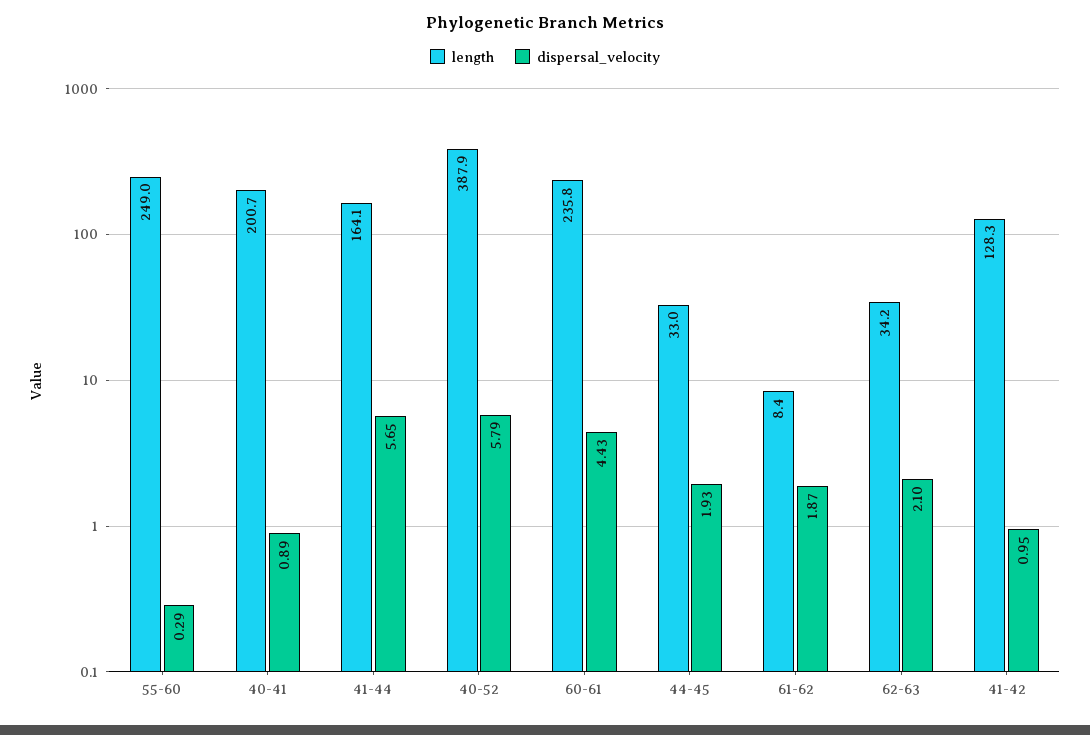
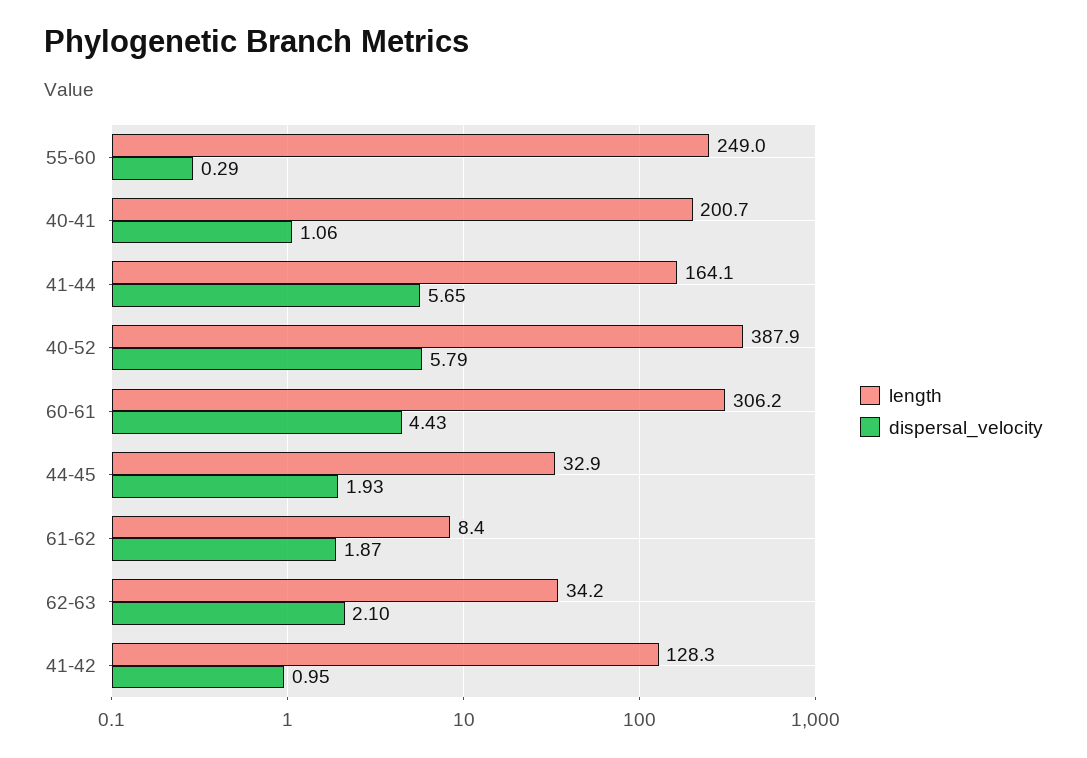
  {
    "length": {
      "55-60": 249,
      "40-41": 200.7,
      "41-44": 164.1,
      "40-52": 387.9,
-     "60-61": 235.8,
+     "60-61": 306.2,
-     "44-45": 33,
+     "44-45": 32.9,
      "61-62": 8.4,
      "62-63": 34.2,
      "41-42": 128.3
    },
    "dispersal_velocity": {
      "55-60": 0.29,
-     "40-41": 0.89,
+     "40-41": 1.06,
      "41-44": 5.65,
      "40-52": 5.79,
      "60-61": 4.43,
      "44-45": 1.93,
      "61-62": 1.87,
      "62-63": 2.1,
      "41-42": 0.95
    }
  }

